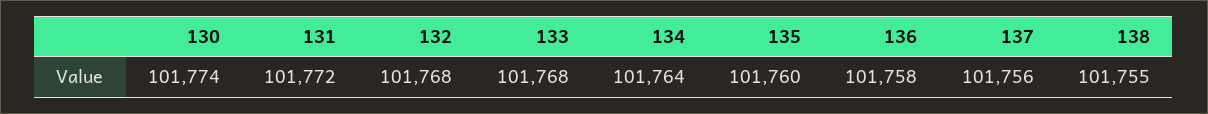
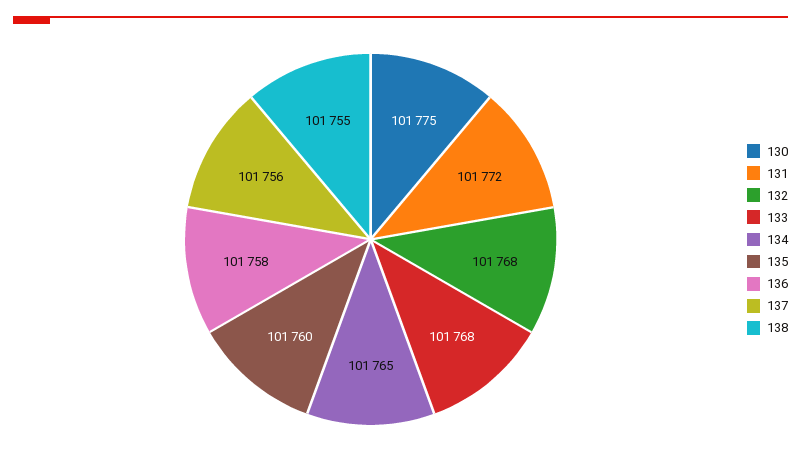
  {
-   "130": 101774,
+   "130": 101775,
    "131": 101772,
    "132": 101768,
    "133": 101768,
-   "134": 101764,
+   "134": 101765,
    "135": 101760,
    "136": 101758,
    "137": 101756,
    "138": 101755
  }

